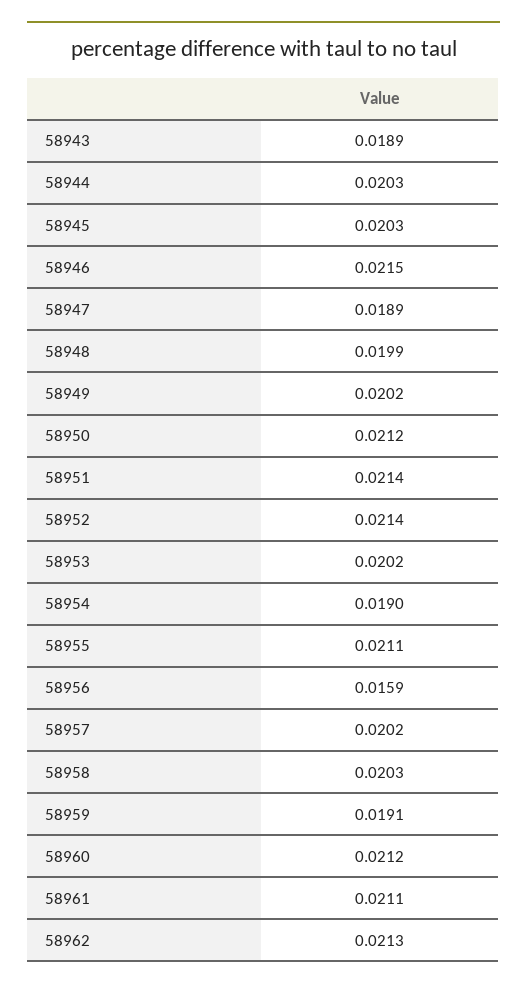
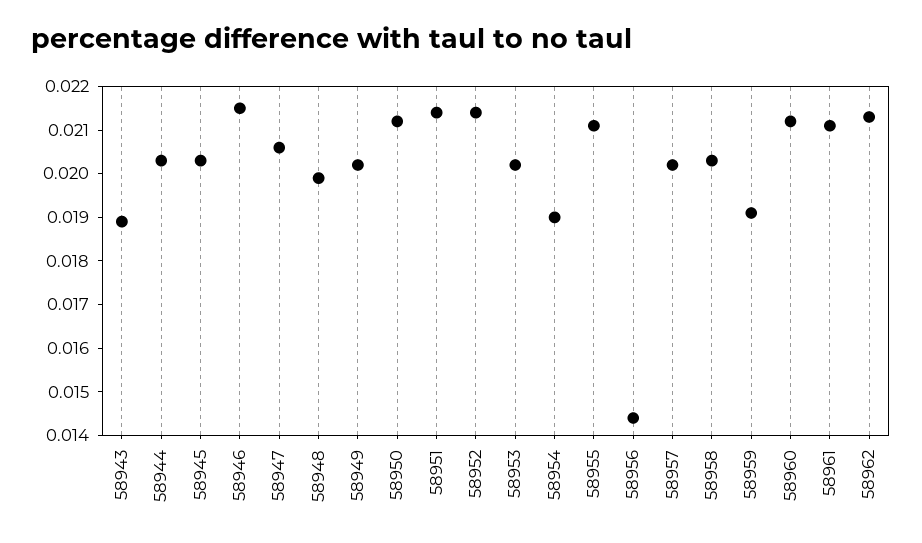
  {
    "58943": 0.0189,
    "58944": 0.0203,
    "58945": 0.0203,
    "58946": 0.0215,
-   "58947": 0.0189,
+   "58947": 0.0205,
    "58948": 0.0199,
    "58949": 0.0202,
    "58950": 0.0212,
    "58951": 0.0214,
    "58952": 0.0214,
    "58953": 0.0202,
    "58954": 0.019,
    "58955": 0.0211,
-   "58956": 0.0159,
+   "58956": 0.0145,
    "58957": 0.0202,
    "58958": 0.0203,
    "58959": 0.0191,
    "58960": 0.0212,
    "58961": 0.0211,
    "58962": 0.0213
  }

